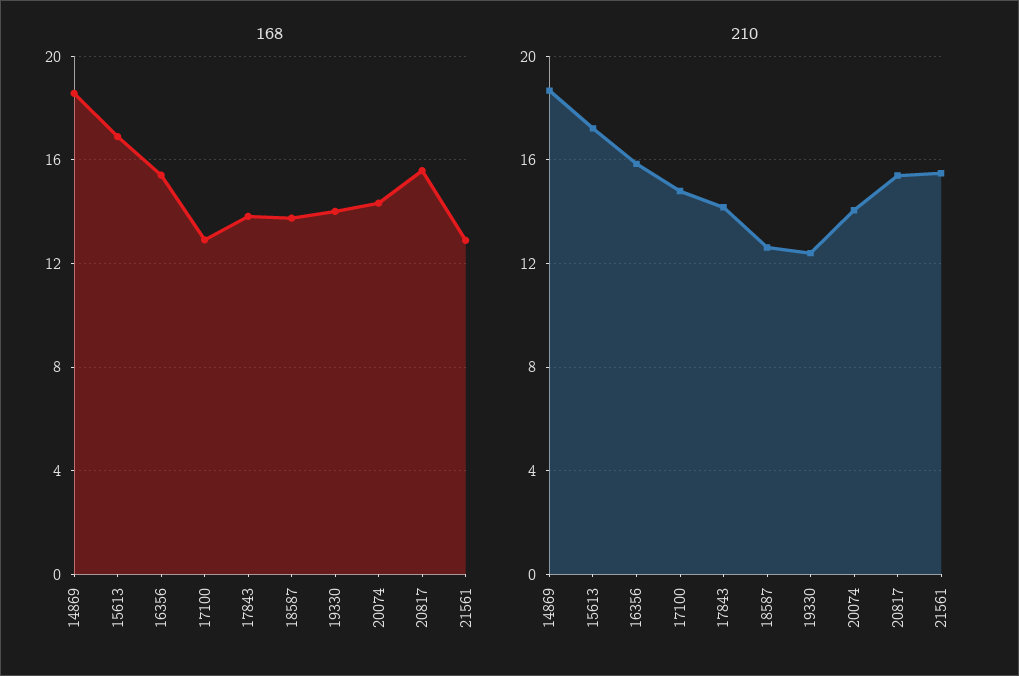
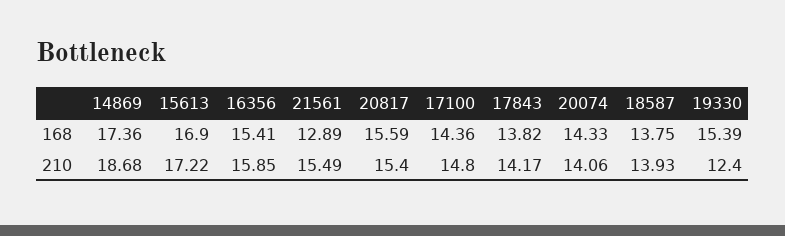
  {
    "168": {
-     "14869": 18.5,
+     "14869": 17.36,
      "15613": 16.9,
      "16356": 15.41,
-     "17100": 13,
+     "17100": 14.36,
      "17843": 13.82,
      "18587": 13.75,
-     "19330": 14,
+     "19330": 15.39,
      "20074": 14.33,
      "20817": 15.59,
      "21561": 12.89
    },
    "210": {
      "14869": 18.68,
      "15613": 17.22,
      "16356": 15.85,
      "17100": 14.8,
      "17843": 14.17,
-     "18587": 12.5,
+     "18587": 13.93,
      "19330": 12.4,
      "20074": 14.06,
      "20817": 15.4,
      "21561": 15.49
    }
  }

